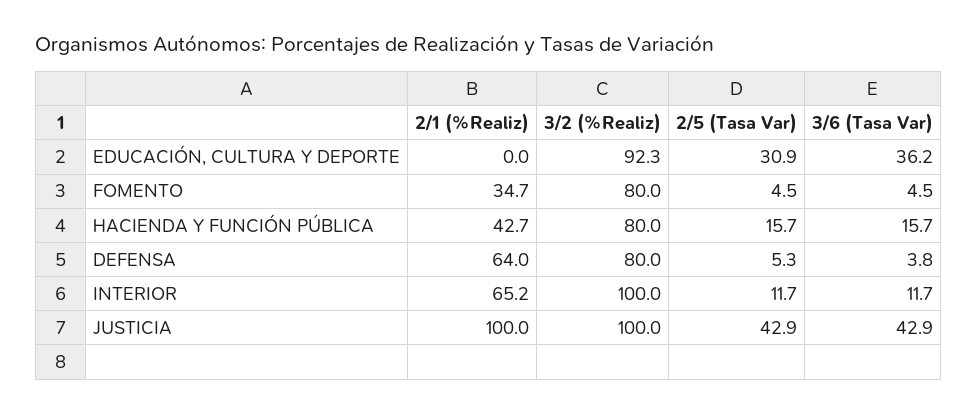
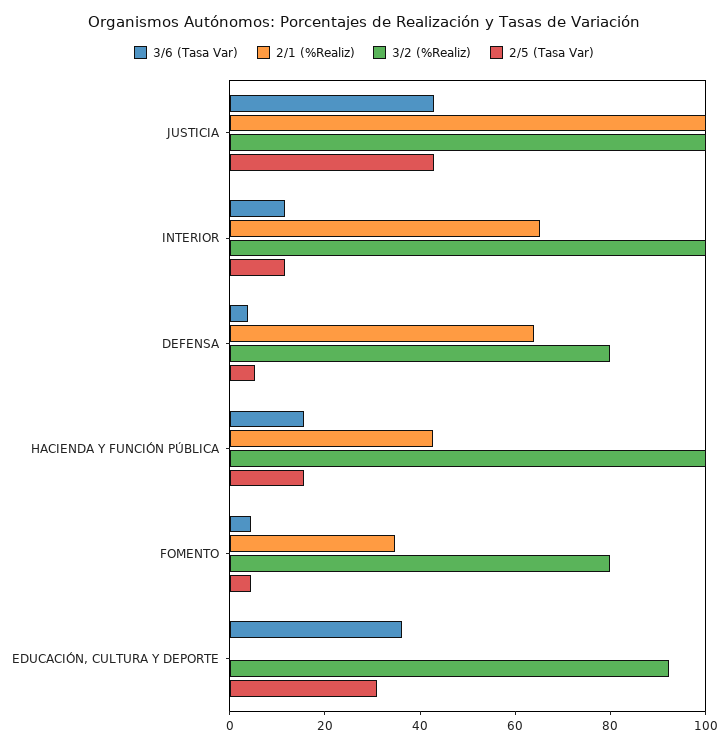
  {
    "2/1 (%Realiz)": {
      "EDUCACIÓN, CULTURA Y DEPORTE": 0,
      "FOMENTO": 34.7,
      "HACIENDA Y FUNCIÓN PÚBLICA": 42.7,
      "DEFENSA": 64,
      "INTERIOR": 65.2,
      "JUSTICIA": 100
    },
    "3/2 (%Realiz)": {
      "EDUCACIÓN, CULTURA Y DEPORTE": 92.3,
      "FOMENTO": 80,
-     "HACIENDA Y FUNCIÓN PÚBLICA": 80,
+     "HACIENDA Y FUNCIÓN PÚBLICA": 100,
      "DEFENSA": 80,
      "INTERIOR": 100,
      "JUSTICIA": 100
    },
    "2/5 (Tasa Var)": {
      "EDUCACIÓN, CULTURA Y DEPORTE": 30.9,
      "FOMENTO": 4.5,
      "HACIENDA Y FUNCIÓN PÚBLICA": 15.7,
      "DEFENSA": 5.3,
      "INTERIOR": 11.7,
      "JUSTICIA": 42.9
    },
    "3/6 (Tasa Var)": {
      "EDUCACIÓN, CULTURA Y DEPORTE": 36.2,
      "FOMENTO": 4.5,
      "HACIENDA Y FUNCIÓN PÚBLICA": 15.7,
      "DEFENSA": 3.8,
      "INTERIOR": 11.7,
      "JUSTICIA": 42.9
    }
  }

